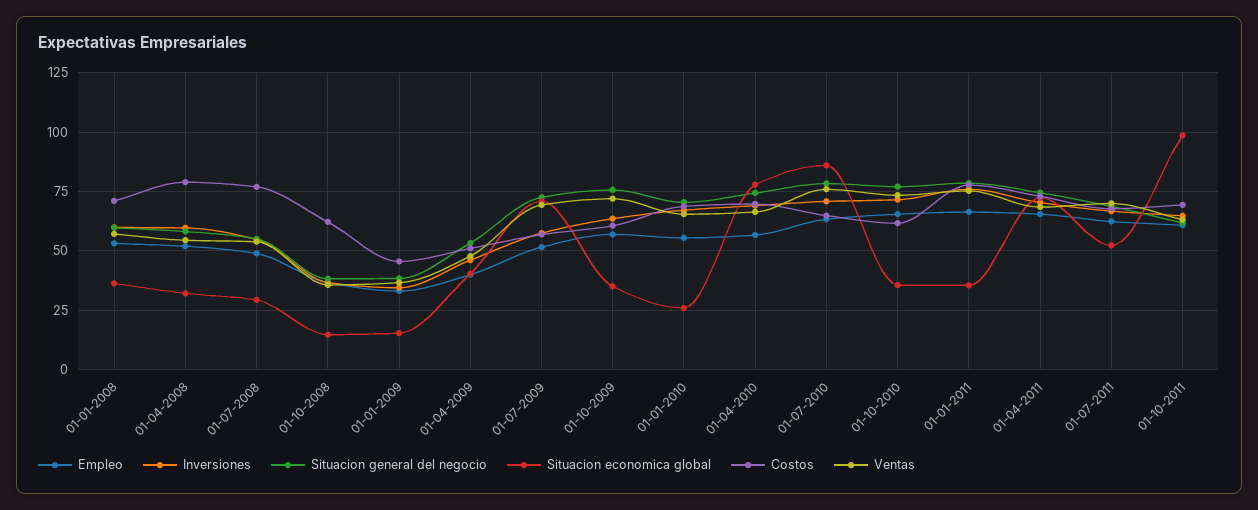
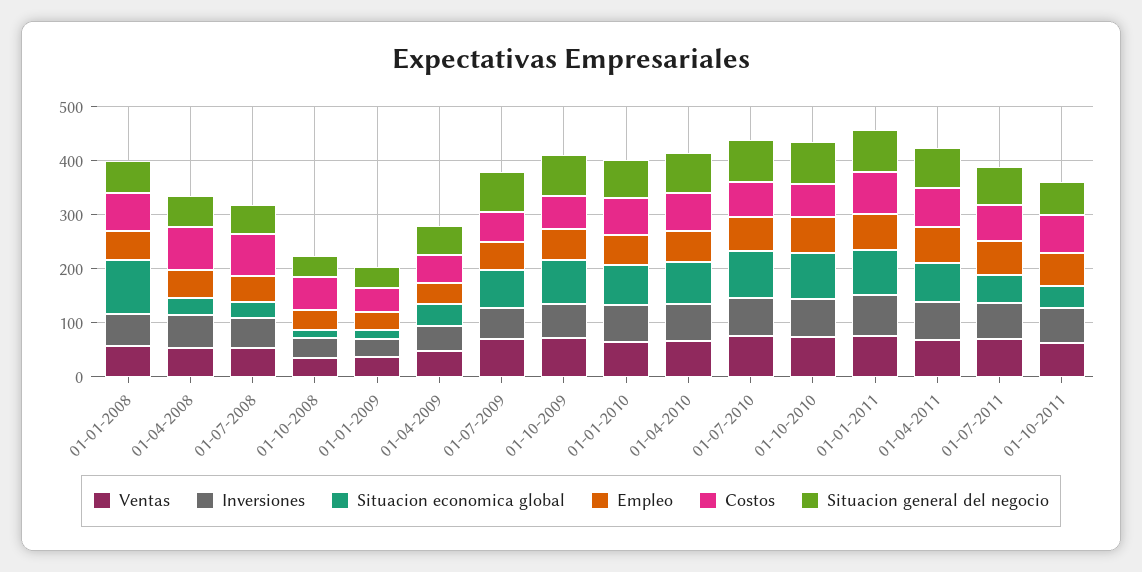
  {
    "Empleo": {
      "01-01-2008": 55,
      "01-04-2008": 50,
      "01-07-2008": 50,
      "01-10-2008": 35,
      "01-01-2009": 35,
      "01-04-2009": 40,
      "01-07-2009": 50,
      "01-10-2009": 55,
      "01-01-2010": 55,
      "01-04-2010": 55,
      "01-07-2010": 65,
      "01-10-2010": 65,
      "01-01-2011": 65,
      "01-04-2011": 65,
      "01-07-2011": 60,
      "01-10-2011": 60
    },
    "Inversiones": {
      "01-01-2008": 60,
      "01-04-2008": 60,
      "01-07-2008": 55,
      "01-10-2008": 35,
      "01-01-2009": 35,
      "01-04-2009": 45,
      "01-07-2009": 60,
      "01-10-2009": 65,
      "01-01-2010": 65,
      "01-04-2010": 70,
      "01-07-2010": 70,
      "01-10-2010": 70,
      "01-01-2011": 75,
      "01-04-2011": 70,
      "01-07-2011": 65,
      "01-10-2011": 65
    },
    "Situacion general del negocio": {
      "01-01-2008": 60,
      "01-04-2008": 60,
      "01-07-2008": 55,
      "01-10-2008": 40,
      "01-01-2009": 40,
      "01-04-2009": 55,
      "01-07-2009": 75,
      "01-10-2009": 75,
      "01-01-2010": 70,
      "01-04-2010": 75,
      "01-07-2010": 80,
      "01-10-2010": 75,
      "01-01-2011": 80,
      "01-04-2011": 75,
      "01-07-2011": 70,
      "01-10-2011": 60
    },
    "Situacion economica global": {
-     "01-01-2008": 35,
+     "01-01-2008": 100,
      "01-04-2008": 30,
      "01-07-2008": 30,
      "01-10-2008": 15,
      "01-01-2009": 15,
      "01-04-2009": 40,
      "01-07-2009": 70,
-     "01-10-2009": 35,
+     "01-10-2009": 80,
-     "01-01-2010": 25,
+     "01-01-2010": 80,
      "01-04-2010": 80,
      "01-07-2010": 85,
-     "01-10-2010": 35,
+     "01-10-2010": 80,
-     "01-01-2011": 35,
+     "01-01-2011": 80,
      "01-04-2011": 70,
      "01-07-2011": 50,
-     "01-10-2011": 100
+     "01-10-2011": 40
    },
    "Costos": {
      "01-01-2008": 70,
      "01-04-2008": 80,
      "01-07-2008": 75,
      "01-10-2008": 60,
      "01-01-2009": 45,
      "01-04-2009": 50,
      "01-07-2009": 55,
      "01-10-2009": 60,
      "01-01-2010": 70,
      "01-04-2010": 70,
      "01-07-2010": 65,
      "01-10-2010": 60,
      "01-01-2011": 80,
      "01-04-2011": 75,
      "01-07-2011": 70,
      "01-10-2011": 70
    },
    "Ventas": {
      "01-01-2008": 55,
      "01-04-2008": 55,
      "01-07-2008": 55,
      "01-10-2008": 35,
      "01-01-2009": 35,
      "01-04-2009": 50,
      "01-07-2009": 70,
      "01-10-2009": 70,
      "01-01-2010": 65,
      "01-04-2010": 65,
      "01-07-2010": 75,
      "01-10-2010": 75,
      "01-01-2011": 75,
      "01-04-2011": 70,
      "01-07-2011": 70,
      "01-10-2011": 65
    }
  }

